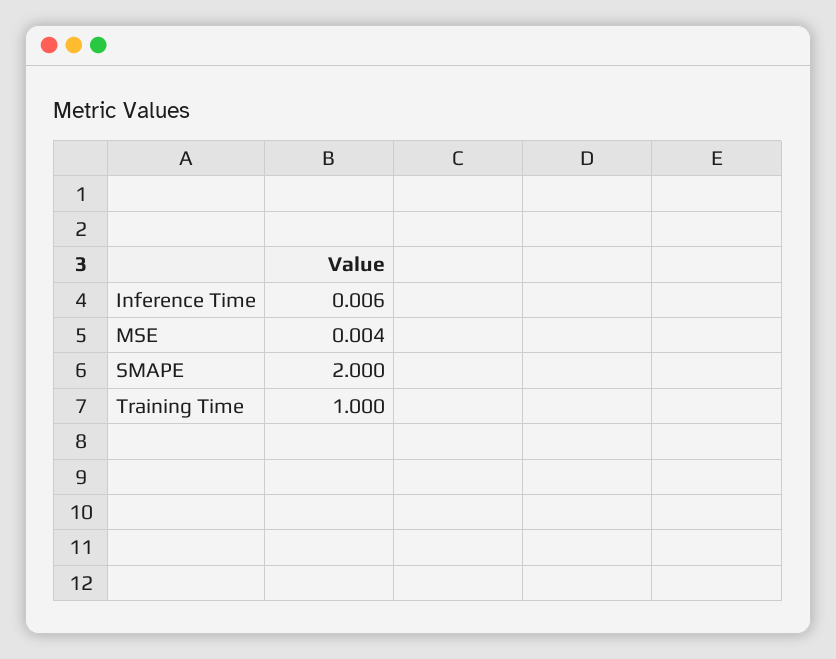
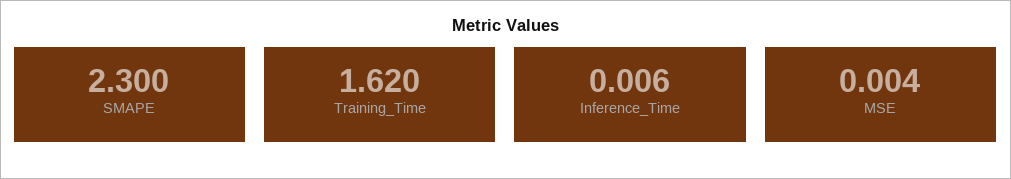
  {
    "Inference Time": 0.006,
    "MSE": 0.004,
-   "SMAPE": 2,
+   "SMAPE": 2.3,
-   "Training Time": 1
+   "Training Time": 1.62
  }

